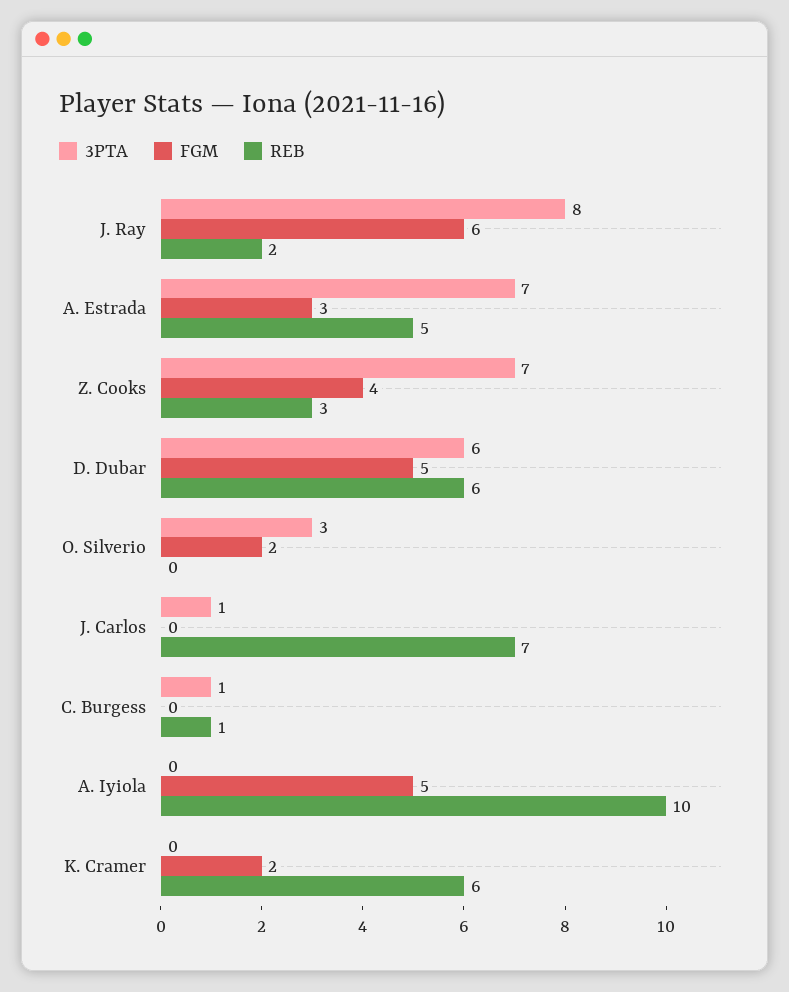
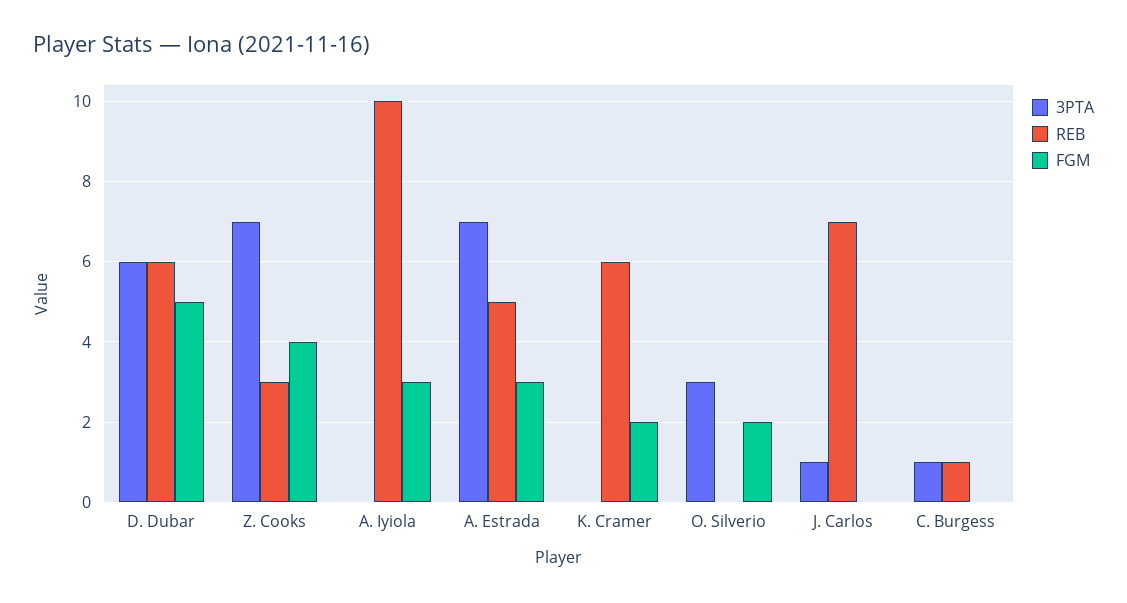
  {
    "3PTA": {
-     "J. Ray": 8,
      "A. Estrada": 7,
      "Z. Cooks": 7,
      "D. Dubar": 6,
      "O. Silverio": 3,
      "J. Carlos": 1,
      "C. Burgess": 1,
      "A. Iyiola": 0,
      "K. Cramer": 0
    },
    "FGM": {
-     "J. Ray": 6,
      "A. Estrada": 3,
      "Z. Cooks": 4,
      "D. Dubar": 5,
      "O. Silverio": 2,
      "J. Carlos": 0,
      "C. Burgess": 0,
-     "A. Iyiola": 5,
+     "A. Iyiola": 3,
      "K. Cramer": 2
    },
    "REB": {
-     "J. Ray": 2,
      "A. Estrada": 5,
      "Z. Cooks": 3,
      "D. Dubar": 6,
      "O. Silverio": 0,
      "J. Carlos": 7,
      "C. Burgess": 1,
      "A. Iyiola": 10,
      "K. Cramer": 6
    }
  }

